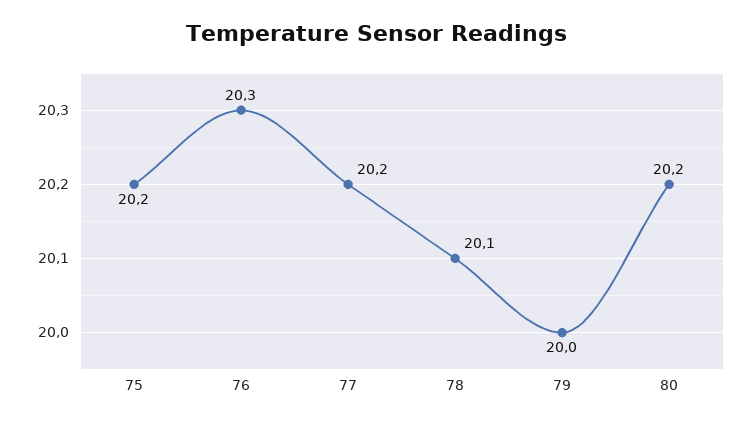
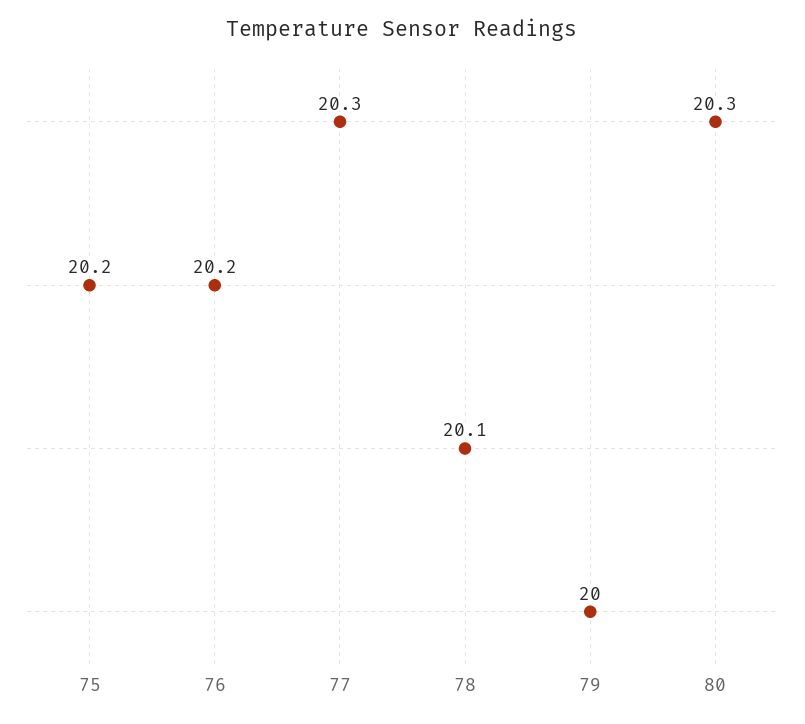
  {
    "75": 20.2,
-   "76": 20.3,
+   "76": 20.2,
-   "77": 20.2,
+   "77": 20.3,
    "78": 20.1,
    "79": 20,
-   "80": 20.2
+   "80": 20.3
  }

